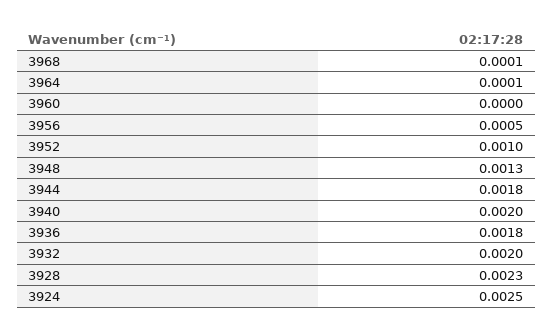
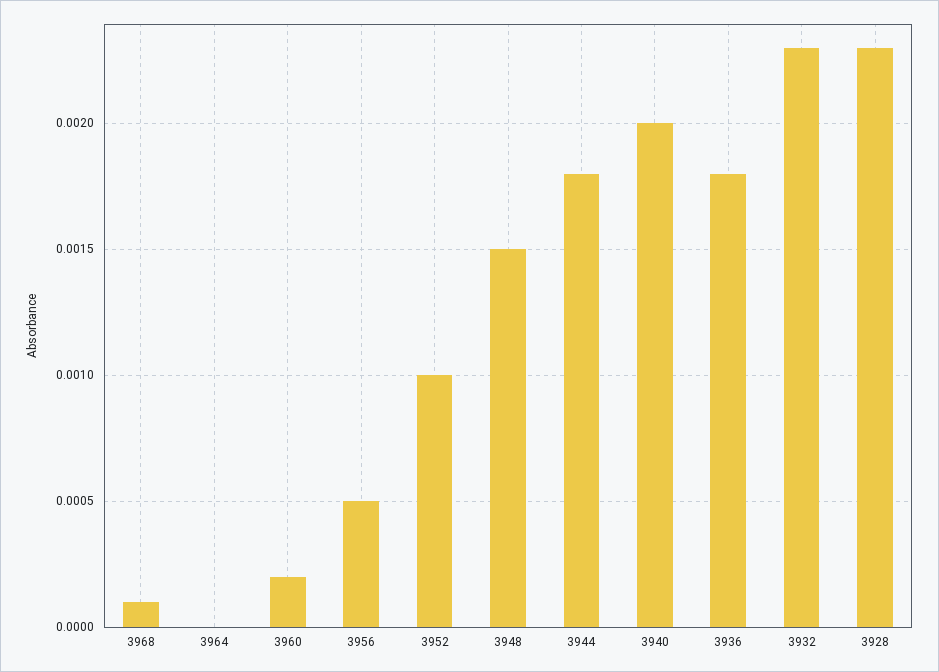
  {
    "3968": 0.0001,
-   "3964": 0.0001,
+   "3964": 0,
-   "3960": 0,
+   "3960": 0.0002,
    "3956": 0.0005,
    "3952": 0.001,
-   "3948": 0.0013,
+   "3948": 0.0015,
    "3944": 0.0018,
    "3940": 0.002,
    "3936": 0.0018,
-   "3932": 0.002,
+   "3932": 0.0023,
-   "3928": 0.0023,
+   "3928": 0.0023
-   "3924": 0.0025
  }

